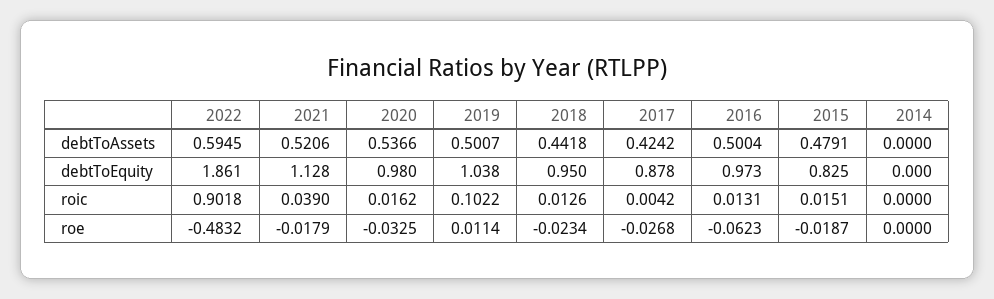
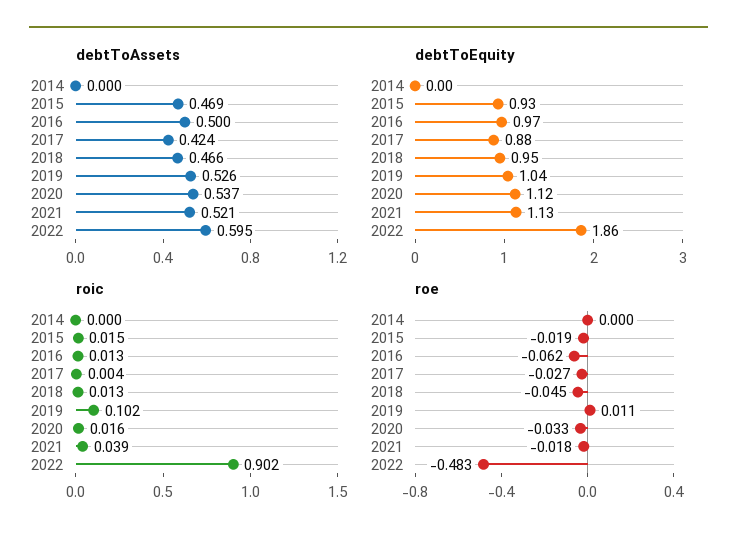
  {
    "debtToAssets": {
      "2022": 0.5945,
      "2021": 0.5206,
      "2020": 0.5366,
-     "2019": 0.5007,
+     "2019": 0.526,
-     "2018": 0.4418,
+     "2018": 0.466,
      "2017": 0.4242,
      "2016": 0.5004,
-     "2015": 0.4791,
+     "2015": 0.469,
      "2014": 0
    },
    "debtToEquity": {
      "2022": 1.861,
      "2021": 1.128,
-     "2020": 0.98,
+     "2020": 1.12,
      "2019": 1.038,
      "2018": 0.95,
      "2017": 0.878,
      "2016": 0.973,
-     "2015": 0.825,
+     "2015": 0.93,
      "2014": 0
    },
    "roic": {
      "2022": 0.9018,
      "2021": 0.039,
      "2020": 0.0162,
      "2019": 0.1022,
      "2018": 0.0126,
      "2017": 0.0042,
      "2016": 0.0131,
      "2015": 0.0151,
      "2014": 0
    },
    "roe": {
      "2022": -0.4832,
      "2021": -0.0179,
      "2020": -0.0325,
      "2019": 0.0114,
-     "2018": -0.0234,
+     "2018": -0.045,
      "2017": -0.0268,
      "2016": -0.0623,
      "2015": -0.0187,
      "2014": 0
    }
  }

